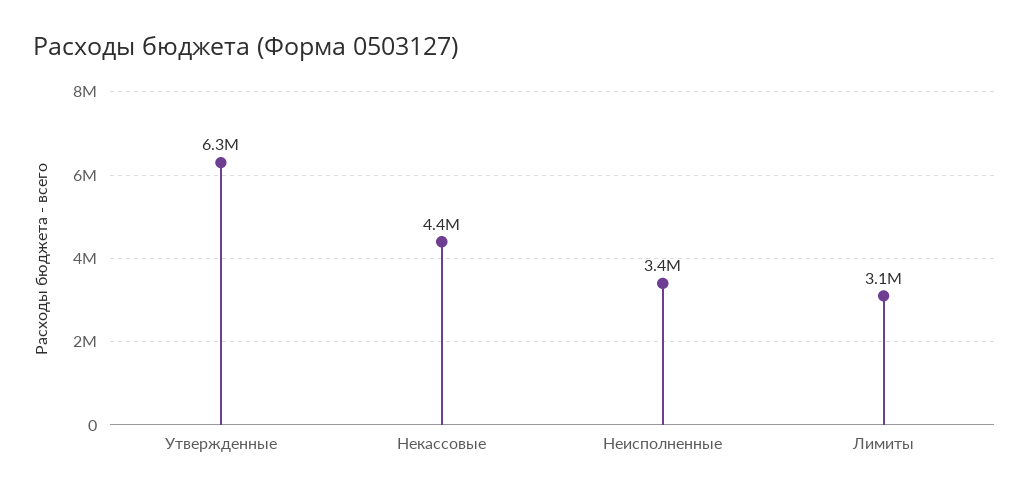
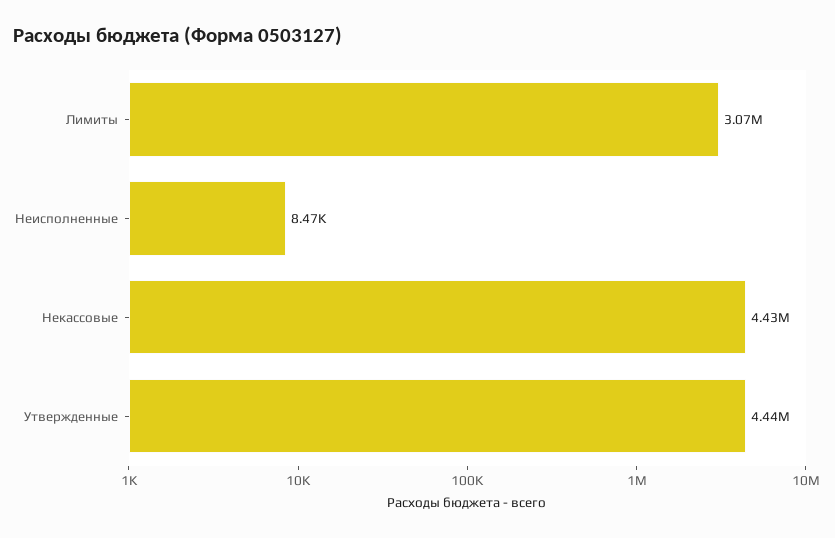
  {
-   "Утвержденные": 6300000,
+   "Утвержденные": 4440000,
    "Некассовые": 4430000,
-   "Неисполненные": 3400000,
+   "Неисполненные": 8470,
    "Лимиты": 3070000
  }

